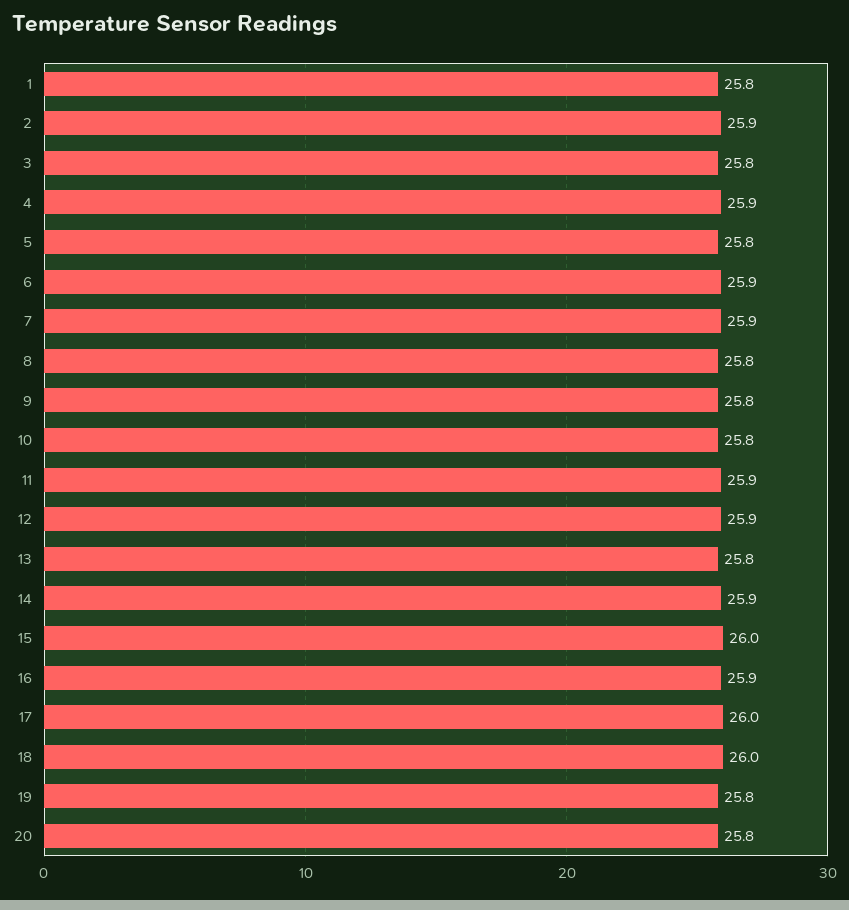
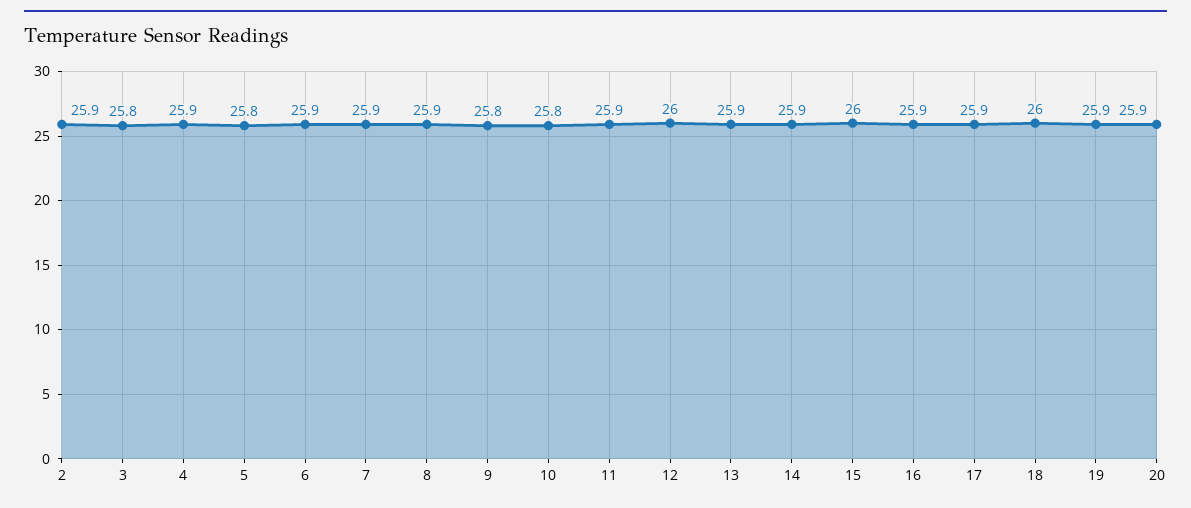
  {
-   "1": 25.8,
    "2": 25.9,
    "3": 25.8,
    "4": 25.9,
    "5": 25.8,
    "6": 25.9,
    "7": 25.9,
-   "8": 25.8,
+   "8": 25.9,
    "9": 25.8,
    "10": 25.8,
    "11": 25.9,
-   "12": 25.9,
+   "12": 26,
-   "13": 25.8,
+   "13": 25.9,
    "14": 25.9,
    "15": 26,
    "16": 25.9,
-   "17": 26,
+   "17": 25.9,
    "18": 26,
-   "19": 25.8,
+   "19": 25.9,
-   "20": 25.8
+   "20": 25.9
  }

